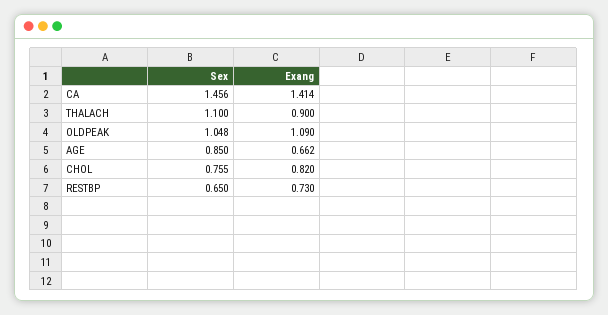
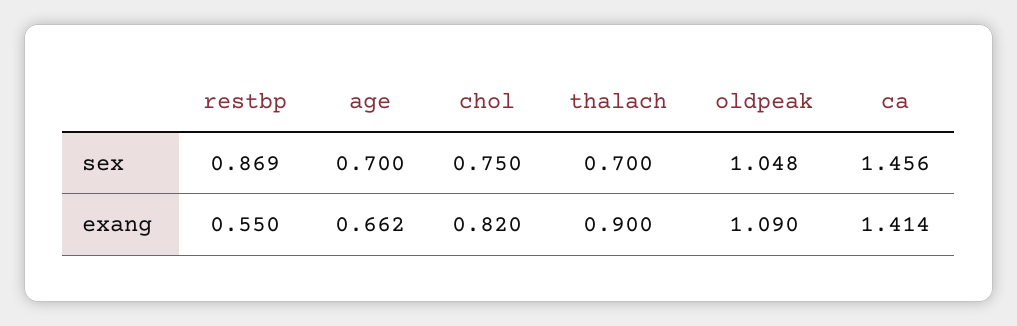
  {
    "Sex": {
      "CA": 1.456,
-     "THALACH": 1.1,
+     "THALACH": 0.7,
      "OLDPEAK": 1.048,
-     "AGE": 0.85,
+     "AGE": 0.7,
-     "CHOL": 0.755,
+     "CHOL": 0.75,
-     "RESTBP": 0.65
+     "RESTBP": 0.869
    },
    "Exang": {
      "CA": 1.414,
      "THALACH": 0.9,
      "OLDPEAK": 1.09,
      "AGE": 0.662,
      "CHOL": 0.82,
-     "RESTBP": 0.73
+     "RESTBP": 0.55
    }
  }

